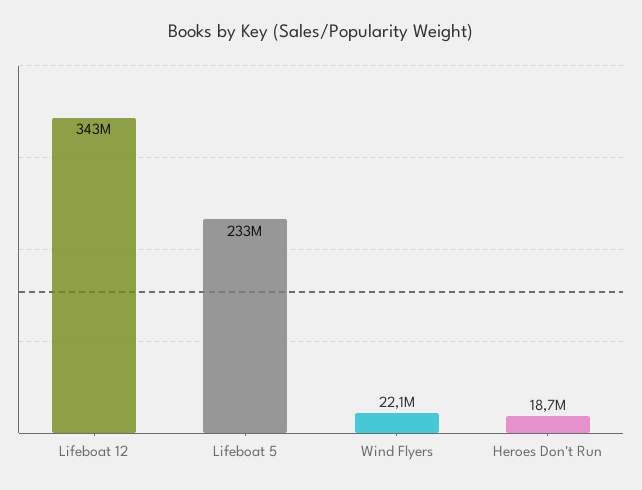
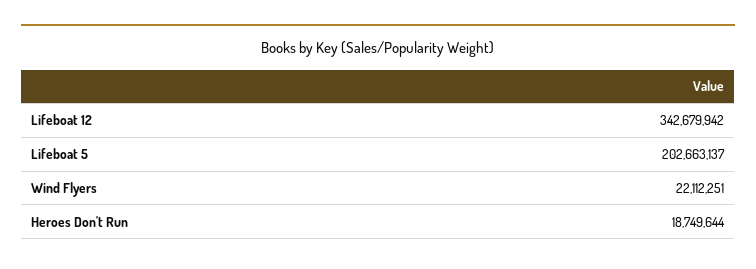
  {
    "Lifeboat 12": 342679942,
-   "Lifeboat 5": 233000000,
+   "Lifeboat 5": 202663137,
    "Wind Flyers": 22112251,
    "Heroes Don't Run": 18749644
  }

